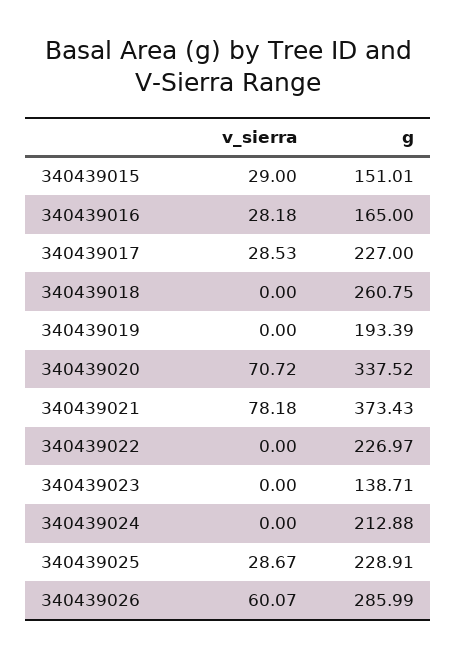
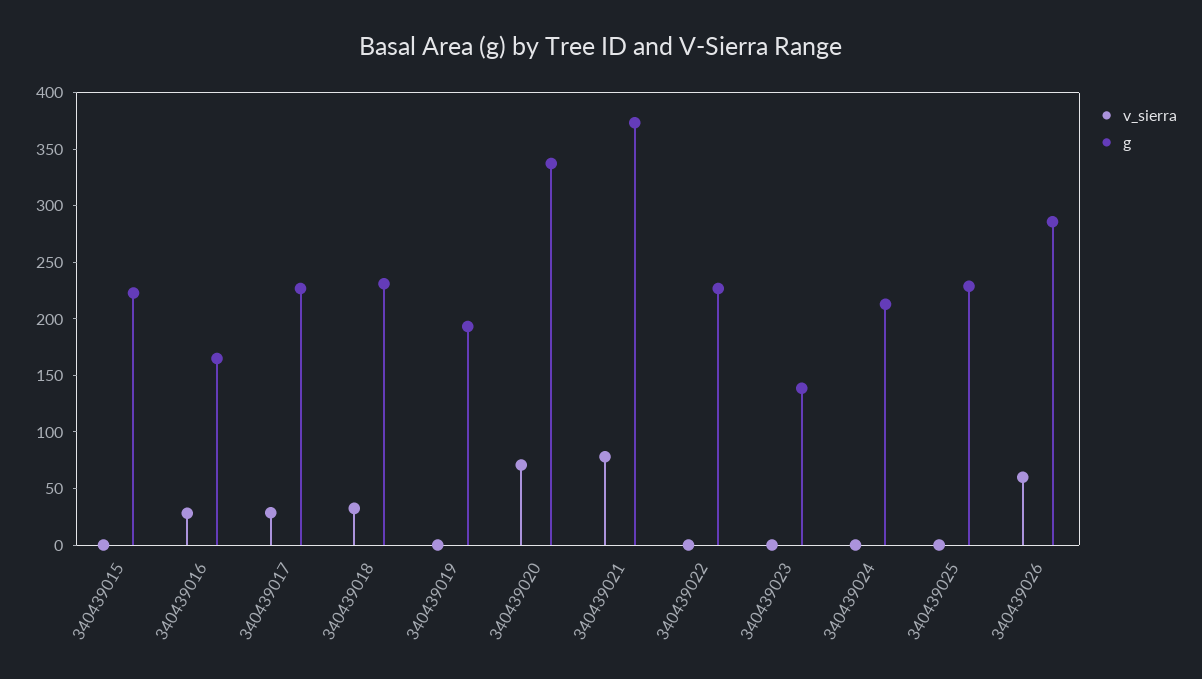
  {
    "v_sierra": {
-     "340439015": 29,
+     "340439015": 0,
      "340439016": 28.18,
      "340439017": 28.53,
-     "340439018": 0,
+     "340439018": 30,
      "340439019": 0,
      "340439020": 70.72,
      "340439021": 78.18,
      "340439022": 0,
      "340439023": 0,
      "340439024": 0,
-     "340439025": 28.67,
+     "340439025": 0,
      "340439026": 60.07
    },
    "g": {
-     "340439015": 151.01,
+     "340439015": 220,
      "340439016": 165,
      "340439017": 227,
-     "340439018": 260.75,
+     "340439018": 230,
      "340439019": 193.39,
      "340439020": 337.52,
      "340439021": 373.43,
      "340439022": 226.97,
      "340439023": 138.71,
      "340439024": 212.88,
      "340439025": 228.91,
      "340439026": 285.99
    }
  }

